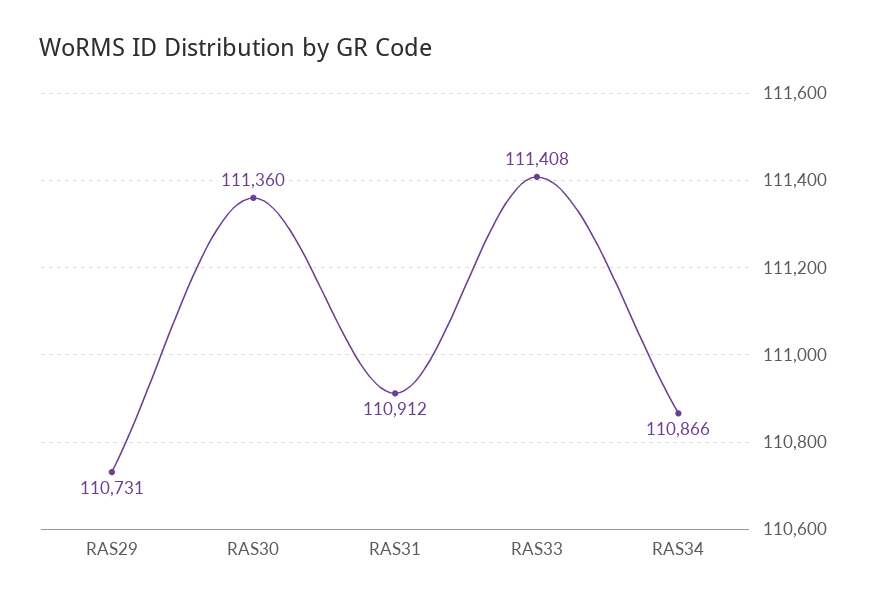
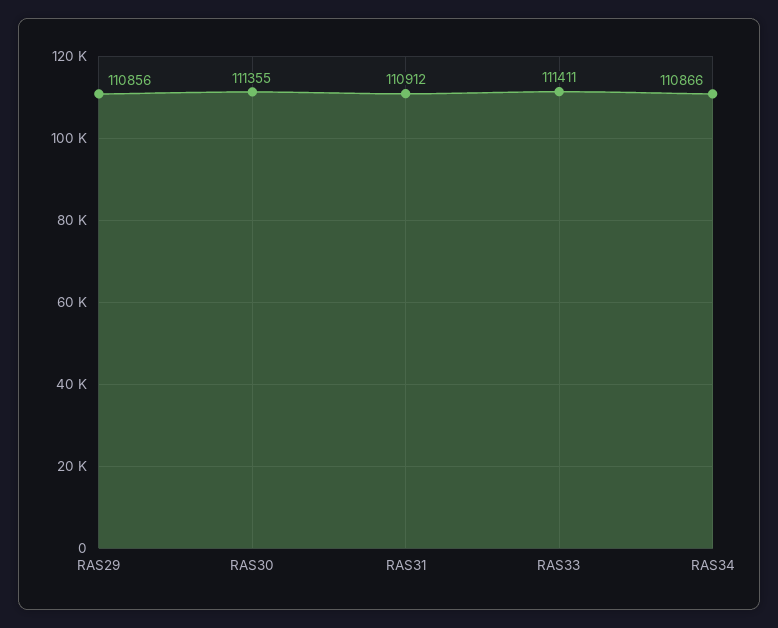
  {
-   "RAS29": 110731,
+   "RAS29": 110856,
-   "RAS30": 111360,
+   "RAS30": 111355,
    "RAS31": 110912,
-   "RAS33": 111408,
+   "RAS33": 111411,
    "RAS34": 110866
  }

